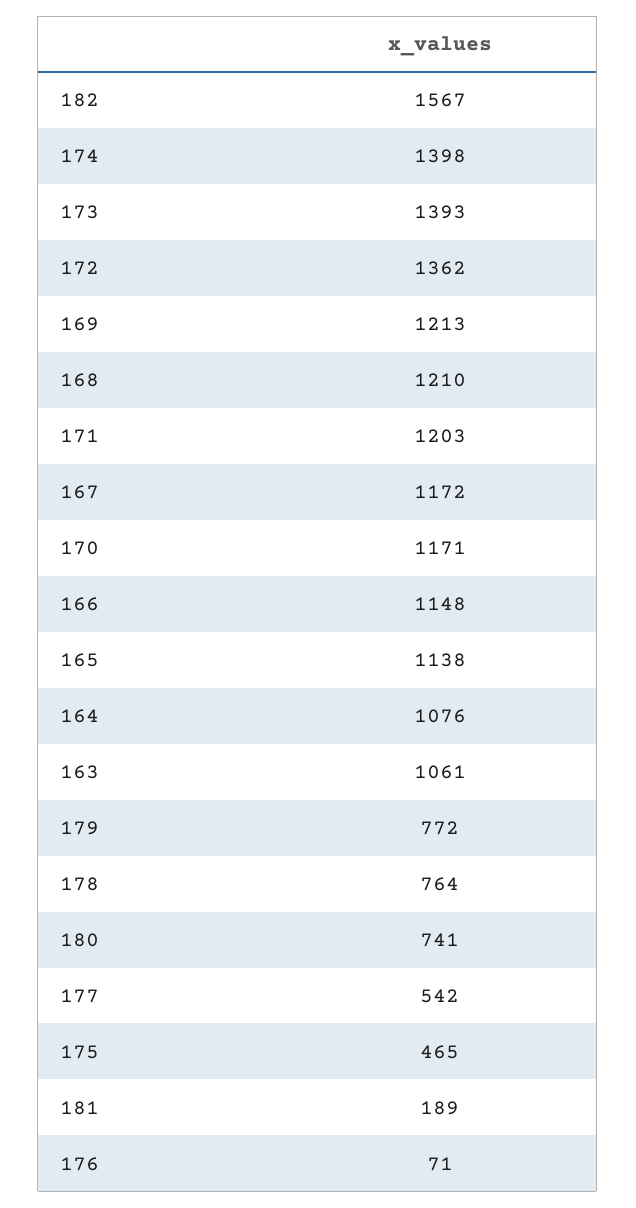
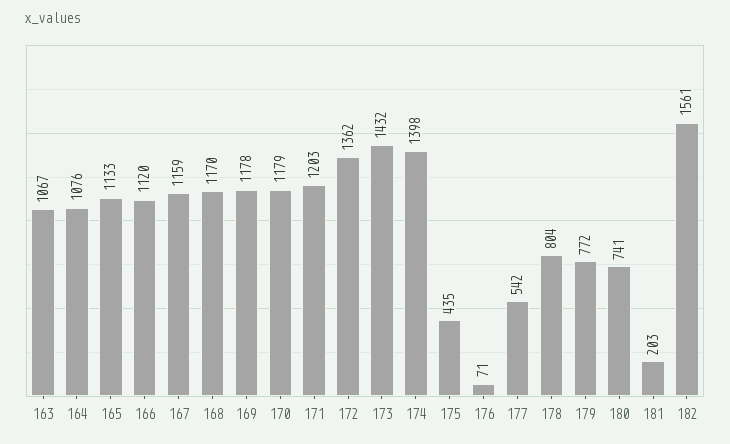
  {
-   "182": 1567,
+   "182": 1561,
    "174": 1398,
-   "173": 1393,
+   "173": 1432,
    "172": 1362,
-   "169": 1213,
+   "169": 1178,
-   "168": 1210,
+   "168": 1170,
    "171": 1203,
-   "167": 1172,
+   "167": 1159,
-   "170": 1171,
+   "170": 1179,
-   "166": 1148,
+   "166": 1120,
-   "165": 1138,
+   "165": 1133,
    "164": 1076,
-   "163": 1061,
+   "163": 1067,
    "179": 772,
-   "178": 764,
+   "178": 804,
    "180": 741,
    "177": 542,
-   "175": 465,
+   "175": 435,
-   "181": 189,
+   "181": 203,
    "176": 71
  }

